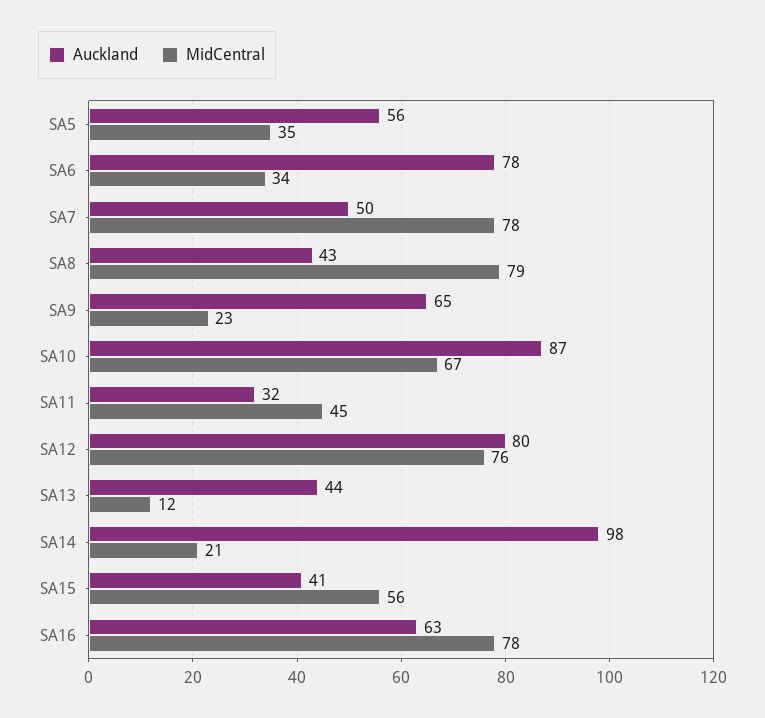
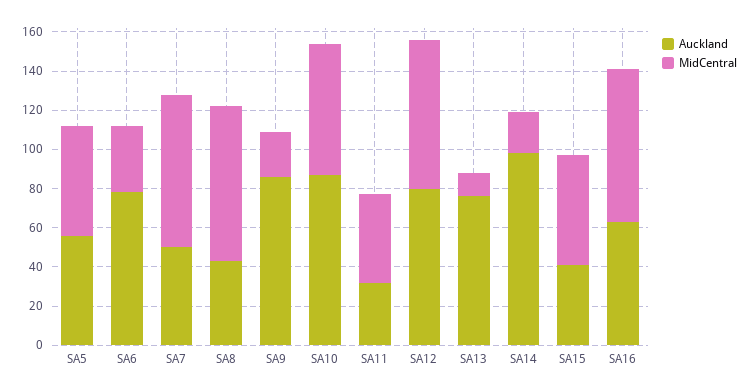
  {
    "Auckland": {
      "SA5": 56,
      "SA6": 78,
      "SA7": 50,
      "SA8": 43,
-     "SA9": 65,
+     "SA9": 85,
      "SA10": 87,
      "SA11": 32,
      "SA12": 80,
-     "SA13": 44,
+     "SA13": 75,
      "SA14": 98,
      "SA15": 41,
      "SA16": 63
    },
    "MidCentral": {
-     "SA5": 35,
+     "SA5": 55,
      "SA6": 34,
      "SA7": 78,
      "SA8": 79,
      "SA9": 23,
      "SA10": 67,
      "SA11": 45,
      "SA12": 76,
      "SA13": 12,
      "SA14": 21,
      "SA15": 56,
      "SA16": 78
    }
  }

